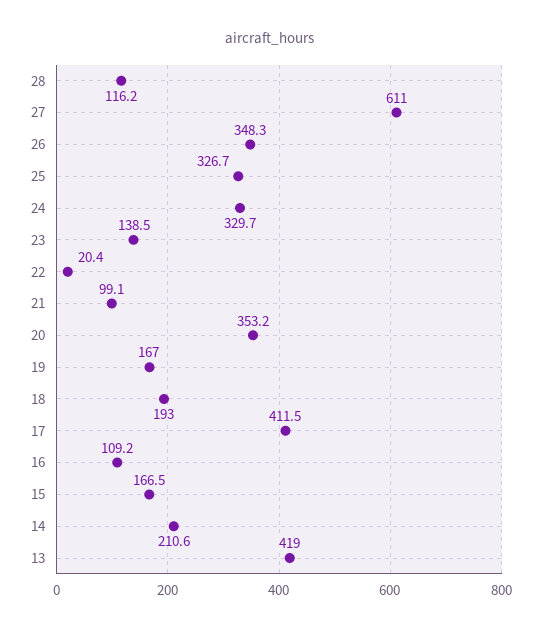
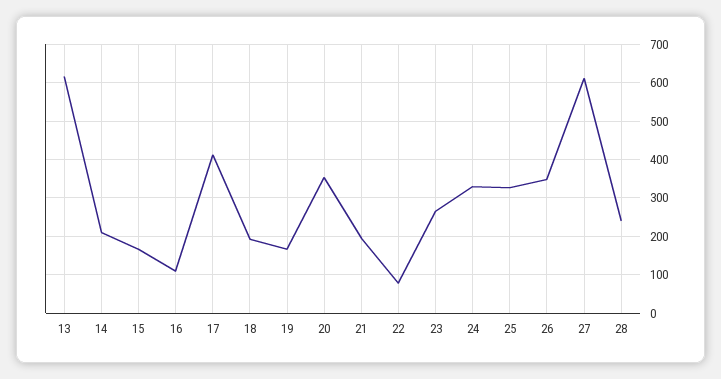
  {
-   "28": 116.2,
+   "28": 240,
    "27": 611,
    "26": 348.3,
    "25": 326.7,
    "24": 329.7,
-   "23": 138.5,
+   "23": 260,
-   "22": 20.4,
+   "22": 80,
-   "21": 99.1,
+   "21": 200,
    "20": 353.2,
    "19": 167,
    "18": 193,
    "17": 411.5,
    "16": 109.2,
    "15": 166.5,
    "14": 210.6,
-   "13": 419
+   "13": 620
  }

